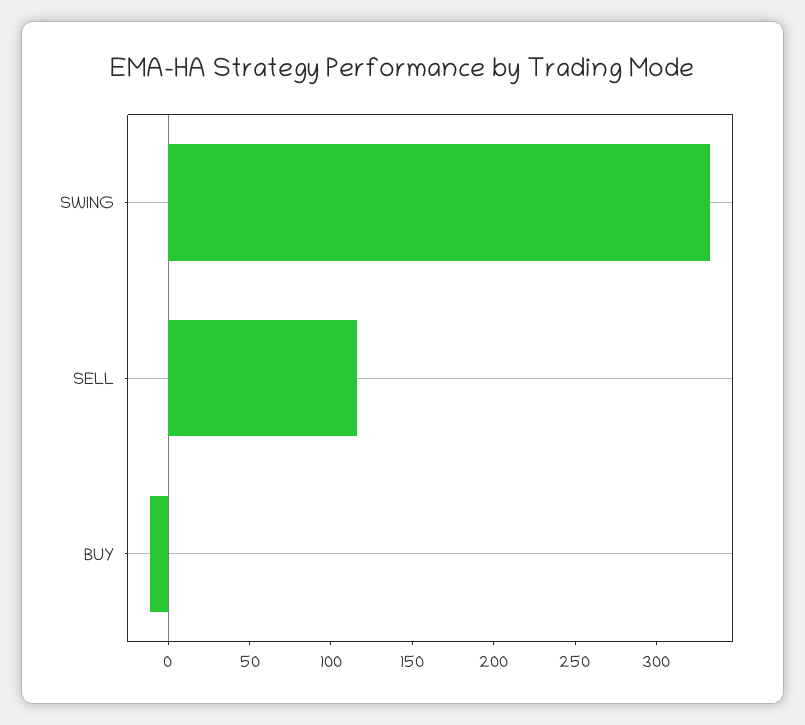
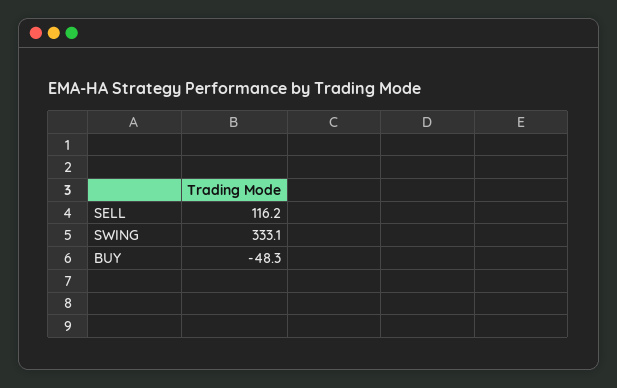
  {
    "SWING": 333.1,
    "SELL": 116.2,
-   "BUY": -10
+   "BUY": -48.3
  }

